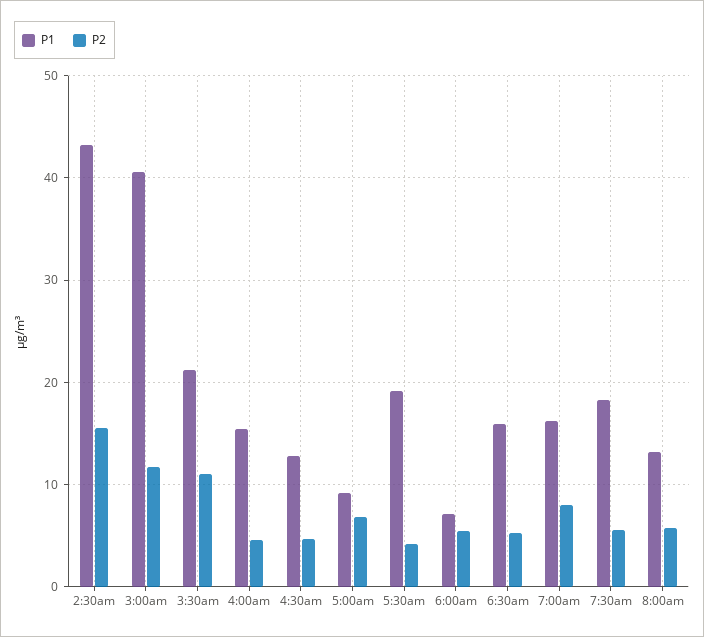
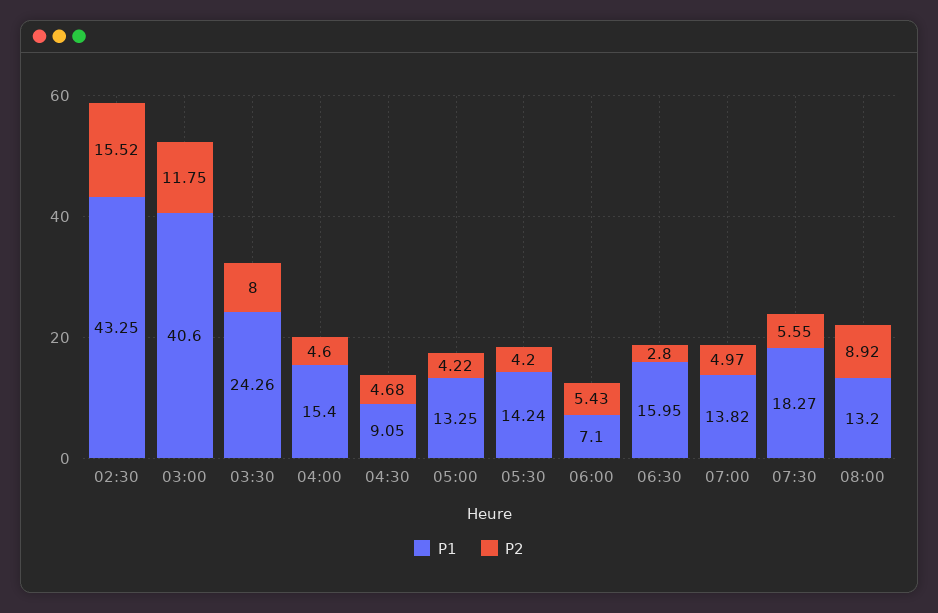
  {
    "P1": {
      "2:30am": 43.25,
      "3:00am": 40.6,
-     "3:30am": 21,
+     "3:30am": 24.26,
      "4:00am": 15.4,
-     "4:30am": 13,
+     "4:30am": 9.05,
-     "5:00am": 9,
+     "5:00am": 13.25,
-     "5:30am": 19,
+     "5:30am": 14.24,
      "6:00am": 7.1,
      "6:30am": 15.95,
-     "7:00am": 16,
+     "7:00am": 13.82,
      "7:30am": 18.27,
      "8:00am": 13.2
    },
    "P2": {
      "2:30am": 15.52,
      "3:00am": 11.75,
-     "3:30am": 11,
+     "3:30am": 8,
      "4:00am": 4.6,
      "4:30am": 4.68,
-     "5:00am": 7,
+     "5:00am": 4.22,
      "5:30am": 4.2,
      "6:00am": 5.43,
-     "6:30am": 5,
+     "6:30am": 2.8,
-     "7:00am": 8,
+     "7:00am": 4.97,
      "7:30am": 5.55,
-     "8:00am": 6
+     "8:00am": 8.92
    }
  }

